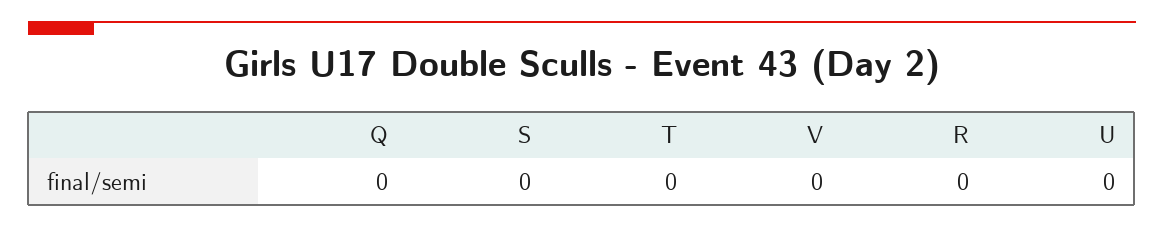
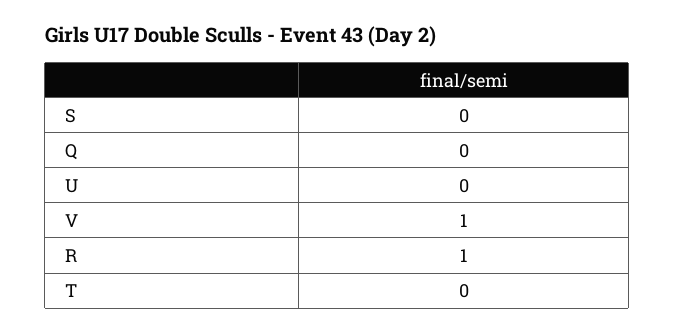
  {
    "Q": 0,
    "S": 0,
    "T": 0,
-   "V": 0,
+   "V": 1,
-   "R": 0,
+   "R": 1,
    "U": 0
  }

